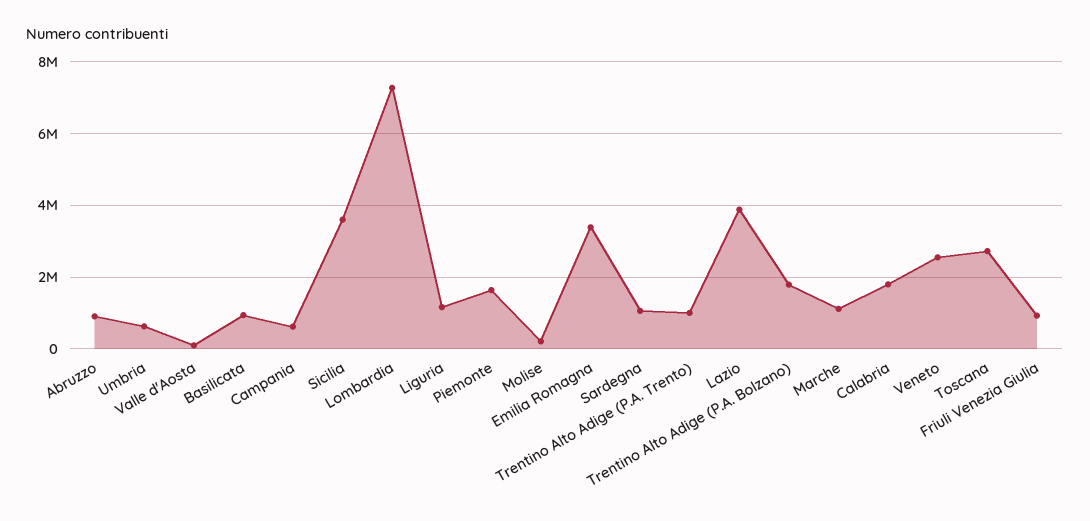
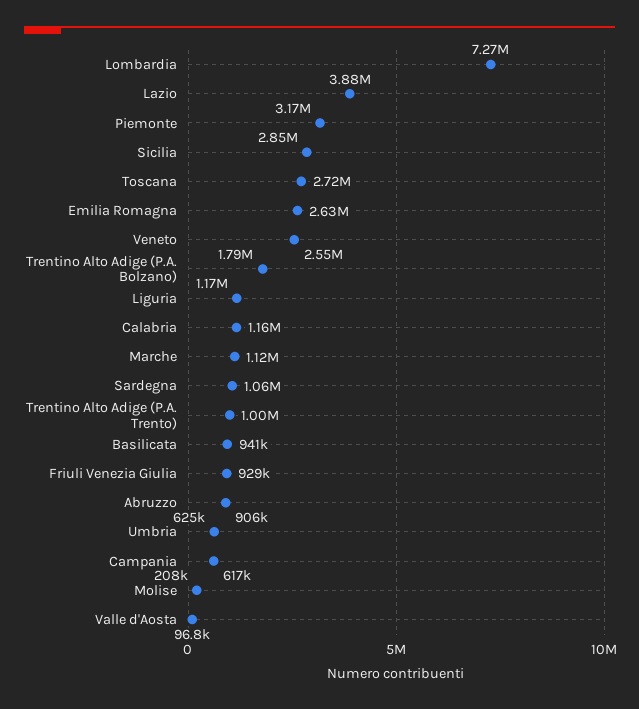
  {
    "Abruzzo": 906000,
    "Umbria": 625000,
    "Valle d'Aosta": 96800,
    "Basilicata": 941000,
    "Campania": 617000,
-   "Sicilia": 3600000,
+   "Sicilia": 2850000,
    "Lombardia": 7270000,
    "Liguria": 1170000,
-   "Piemonte": 1600000,
+   "Piemonte": 3170000,
    "Molise": 208000,
-   "Emilia Romagna": 3400000,
+   "Emilia Romagna": 2630000,
    "Sardegna": 1060000,
    "Trentino Alto Adige (P.A. Trento)": 1000000,
    "Lazio": 3880000,
    "Trentino Alto Adige (P.A. Bolzano)": 1790000,
    "Marche": 1120000,
-   "Calabria": 1800000,
+   "Calabria": 1160000,
    "Veneto": 2550000,
    "Toscana": 2720000,
    "Friuli Venezia Giulia": 929000
  }

